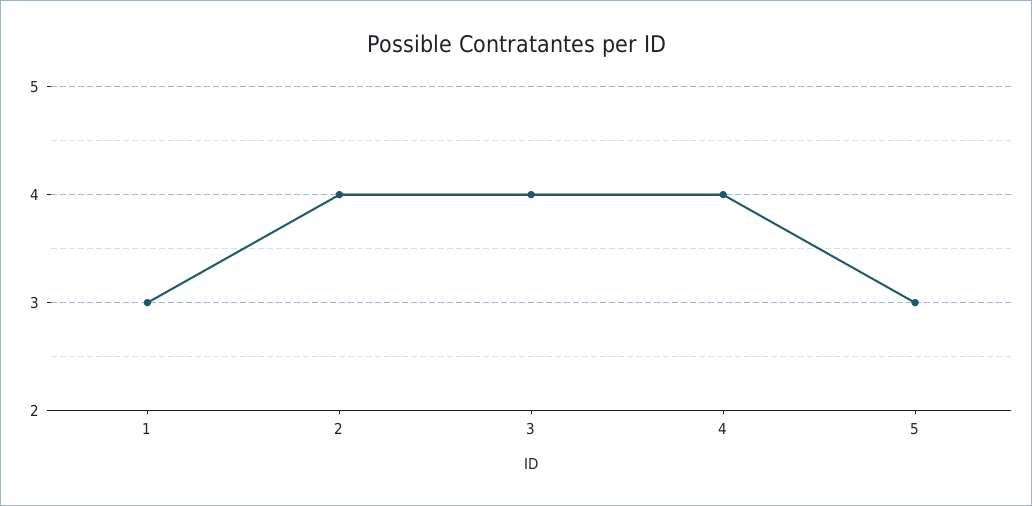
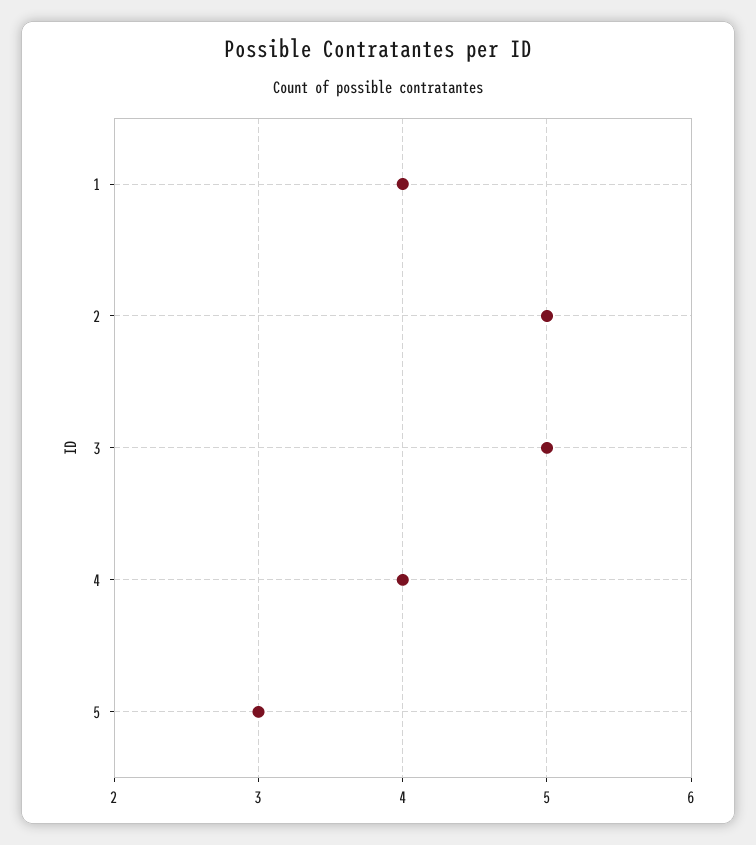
  {
-   "1": 3,
+   "1": 4,
-   "2": 4,
+   "2": 5,
-   "3": 4,
+   "3": 5,
    "4": 4,
    "5": 3
  }

